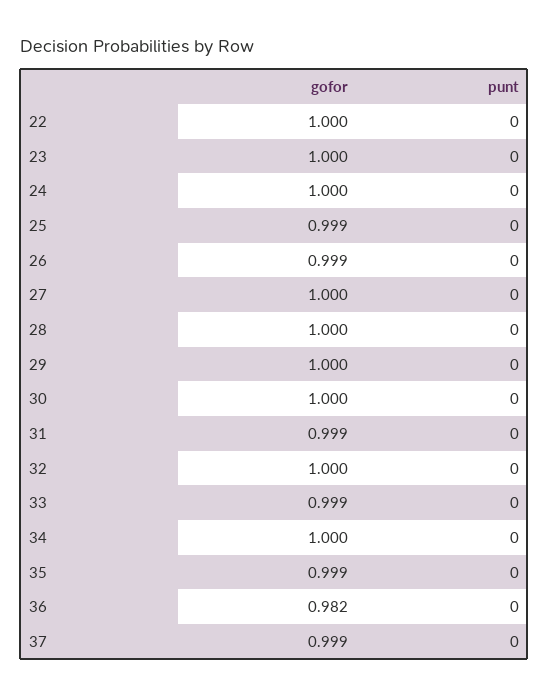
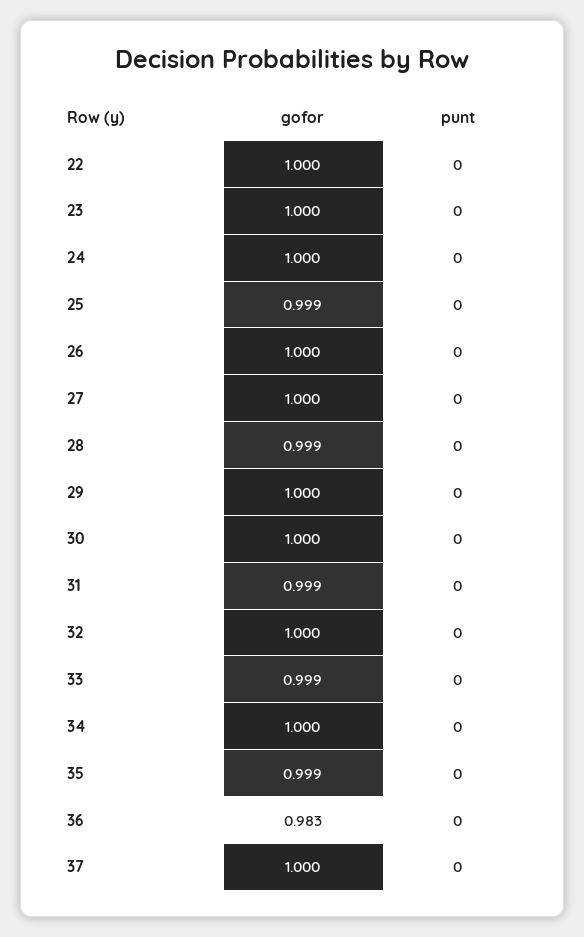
  {
    "gofor": {
      "22": 1,
      "23": 1,
      "24": 1,
      "25": 0.999,
-     "26": 0.999,
+     "26": 1,
      "27": 1,
-     "28": 1,
+     "28": 0.999,
      "29": 1,
      "30": 1,
      "31": 0.999,
      "32": 1,
      "33": 0.999,
      "34": 1,
      "35": 0.999,
-     "36": 0.982,
+     "36": 0.983,
-     "37": 0.999
+     "37": 1
    },
    "punt": {
      "22": 0,
      "23": 0,
      "24": 0,
      "25": 0,
      "26": 0,
      "27": 0,
      "28": 0,
      "29": 0,
      "30": 0,
      "31": 0,
      "32": 0,
      "33": 0,
      "34": 0,
      "35": 0,
      "36": 0,
      "37": 0
    }
  }

